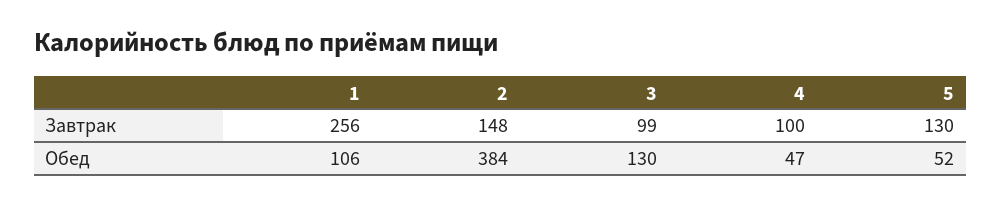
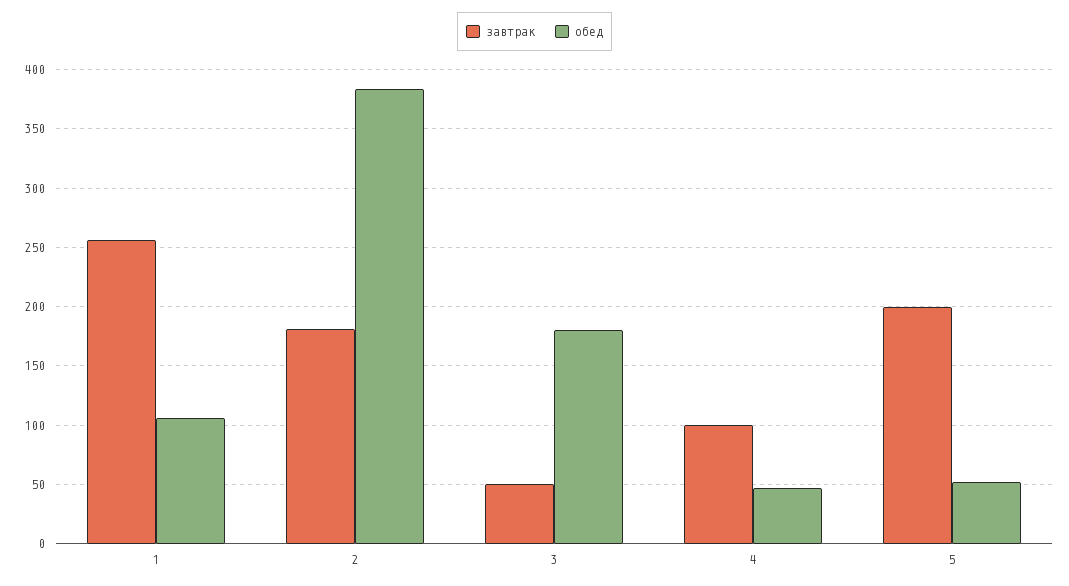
  {
    "Завтрак": {
      "1": 256,
-     "2": 148,
+     "2": 180,
-     "3": 99,
+     "3": 50,
      "4": 100,
-     "5": 130
+     "5": 200
    },
    "Обед": {
      "1": 106,
      "2": 384,
-     "3": 130,
+     "3": 180,
      "4": 47,
      "5": 52
    }
  }

